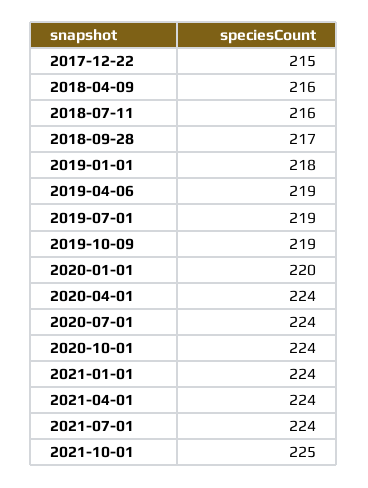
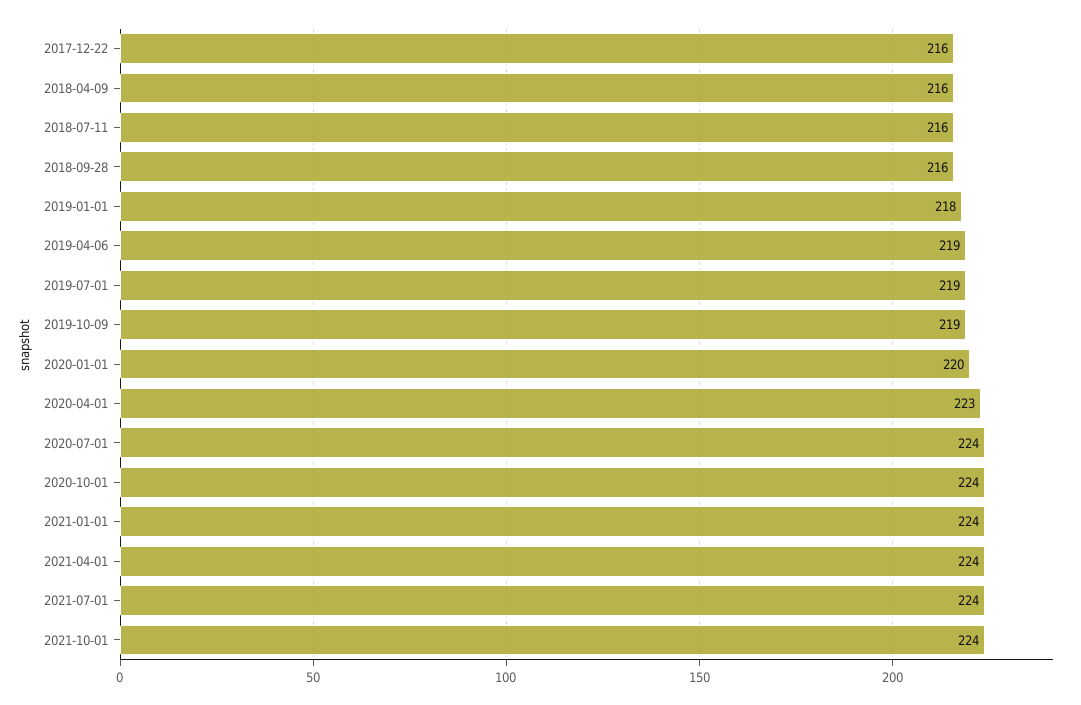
  {
-   "2017-12-22": 215,
+   "2017-12-22": 216,
    "2018-04-09": 216,
    "2018-07-11": 216,
-   "2018-09-28": 217,
+   "2018-09-28": 216,
    "2019-01-01": 218,
    "2019-04-06": 219,
    "2019-07-01": 219,
    "2019-10-09": 219,
    "2020-01-01": 220,
-   "2020-04-01": 224,
+   "2020-04-01": 223,
    "2020-07-01": 224,
    "2020-10-01": 224,
    "2021-01-01": 224,
    "2021-04-01": 224,
    "2021-07-01": 224,
-   "2021-10-01": 225
+   "2021-10-01": 224
  }

